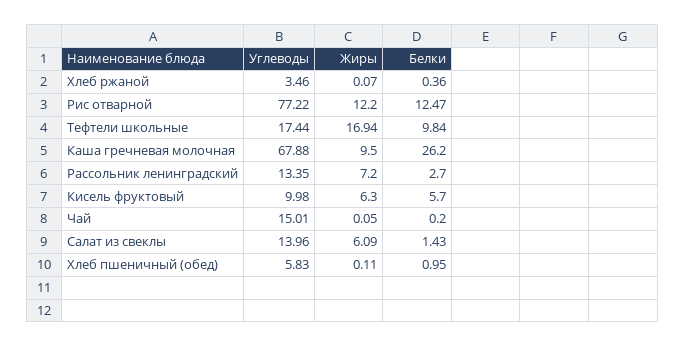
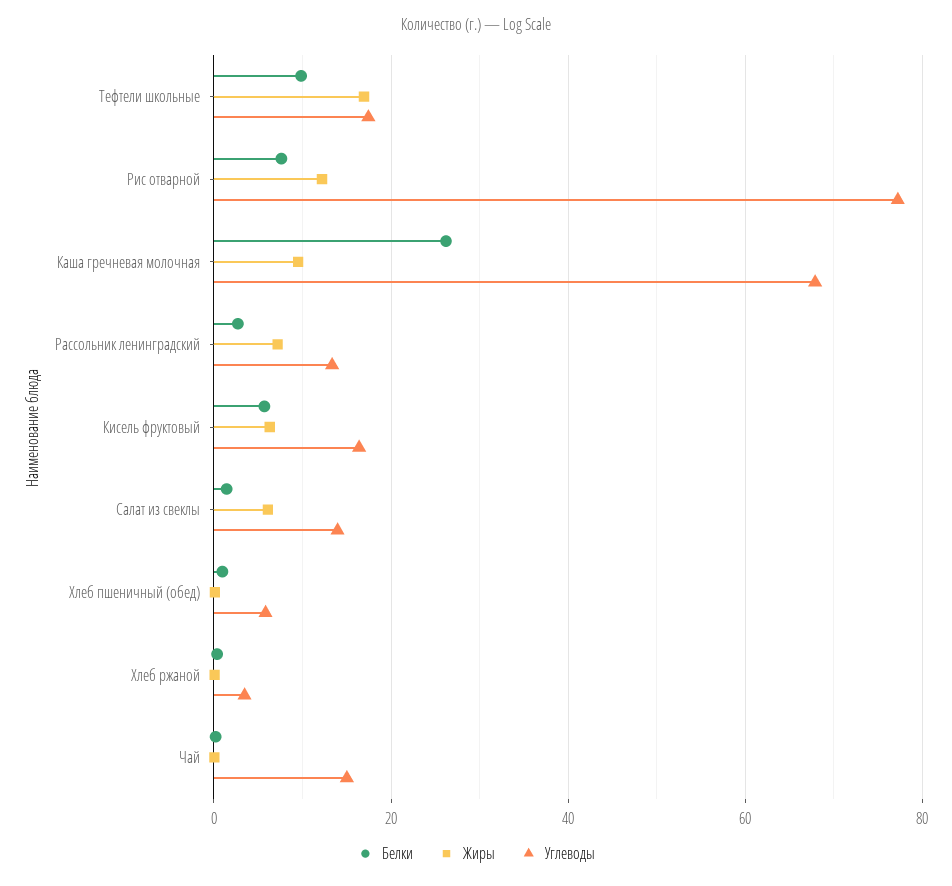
  {
    "Углеводы": {
      "Хлеб ржаной": 3.46,
      "Рис отварной": 77.22,
      "Тефтели школьные": 17.44,
      "Каша гречневая молочная": 67.88,
      "Рассольник ленинградский": 13.35,
-     "Кисель фруктовый": 9.98,
+     "Кисель фруктовый": 16,
      "Чай": 15.01,
      "Салат из свеклы": 13.96,
      "Хлеб пшеничный (обед)": 5.83
    },
    "Жиры": {
      "Хлеб ржаной": 0.07,
      "Рис отварной": 12.2,
      "Тефтели школьные": 16.94,
      "Каша гречневая молочная": 9.5,
      "Рассольник ленинградский": 7.2,
      "Кисель фруктовый": 6.3,
      "Чай": 0.05,
      "Салат из свеклы": 6.09,
      "Хлеб пшеничный (обед)": 0.11
    },
    "Белки": {
      "Хлеб ржаной": 0.36,
-     "Рис отварной": 12.47,
+     "Рис отварной": 8,
      "Тефтели школьные": 9.84,
      "Каша гречневая молочная": 26.2,
      "Рассольник ленинградский": 2.7,
      "Кисель фруктовый": 5.7,
      "Чай": 0.2,
      "Салат из свеклы": 1.43,
      "Хлеб пшеничный (обед)": 0.95
    }
  }

